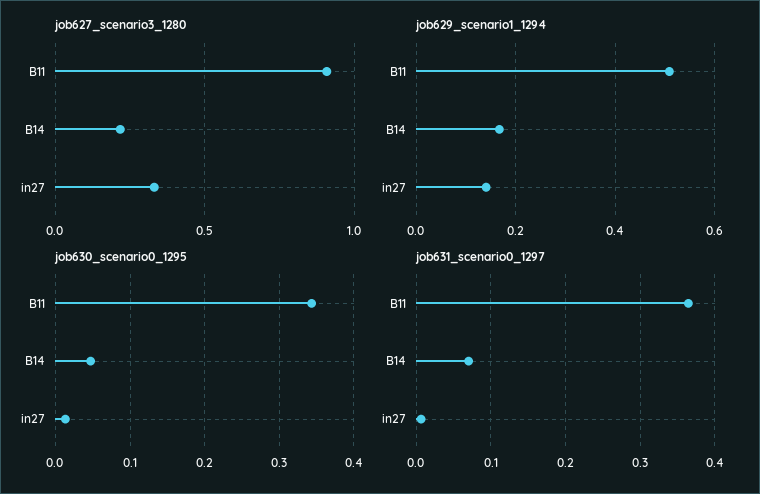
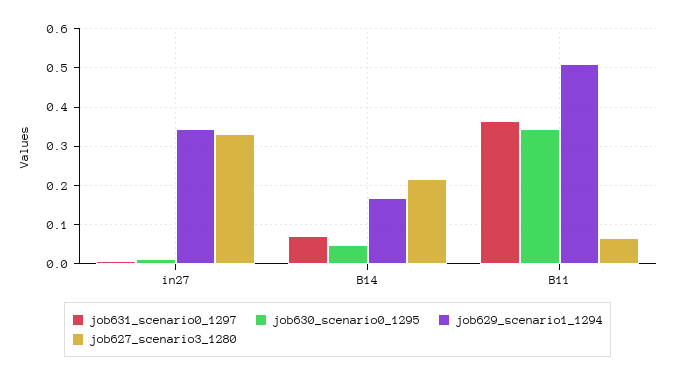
  {
    "job627_scenario3_1280": {
-     "B11": 0.9,
+     "B11": 0.06,
      "B14": 0.22,
      "in27": 0.34
    },
    "job629_scenario1_1294": {
      "B11": 0.5,
      "B14": 0.16,
-     "in27": 0.14
+     "in27": 0.34
    },
    "job630_scenario0_1295": {
      "B11": 0.34,
      "B14": 0.05,
      "in27": 0.01
    },
    "job631_scenario0_1297": {
      "B11": 0.36,
      "B14": 0.07,
      "in27": 0.01
    }
  }

